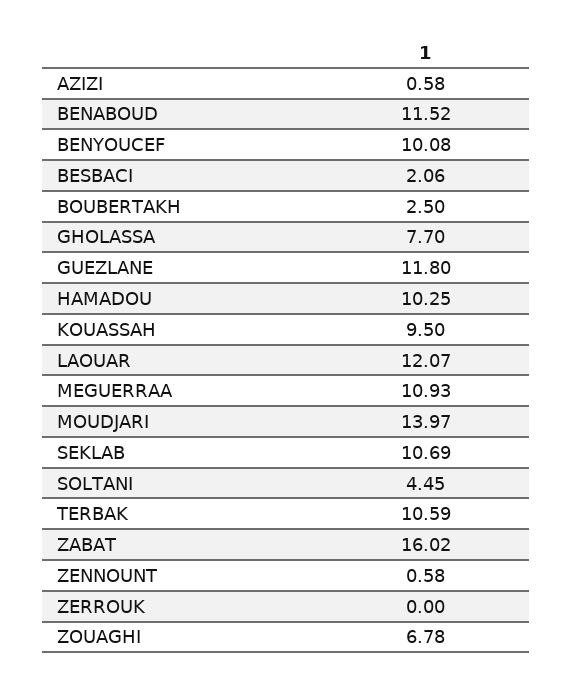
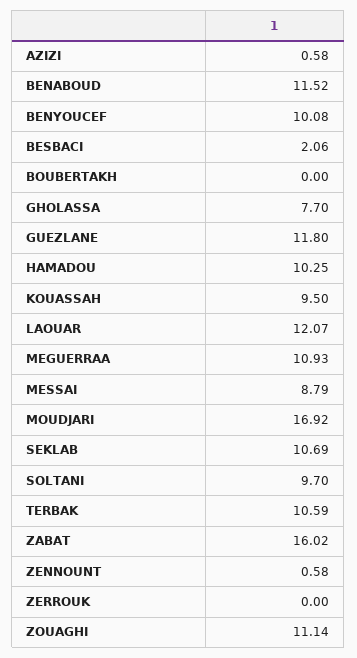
  {
    "AZIZI": 0.58,
    "BENABOUD": 11.52,
    "BENYOUCEF": 10.08,
    "BESBACI": 2.06,
-   "BOUBERTAKH": 2.5,
+   "BOUBERTAKH": 0,
    "GHOLASSA": 7.7,
    "GUEZLANE": 11.8,
    "HAMADOU": 10.25,
    "KOUASSAH": 9.5,
    "LAOUAR": 12.07,
    "MEGUERRAA": 10.93,
-   "MOUDJARI": 13.97,
+   "MOUDJARI": 16.92,
    "SEKLAB": 10.69,
-   "SOLTANI": 4.45,
+   "SOLTANI": 9.7,
    "TERBAK": 10.59,
    "ZABAT": 16.02,
    "ZENNOUNT": 0.58,
    "ZERROUK": 0,
-   "ZOUAGHI": 6.78
+   "ZOUAGHI": 11.14,
+   "MESSAI": 8.79
  }

